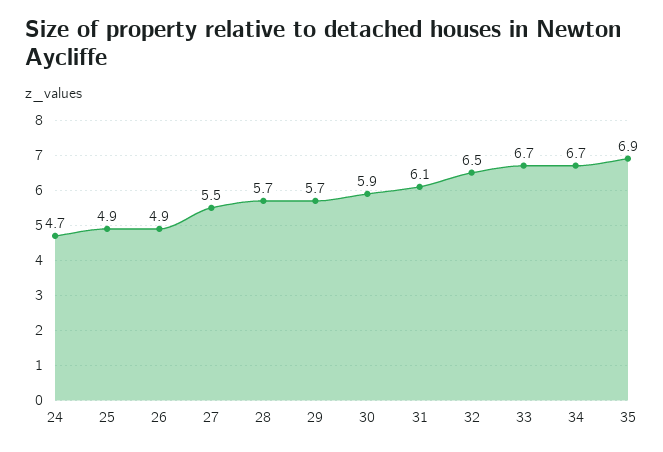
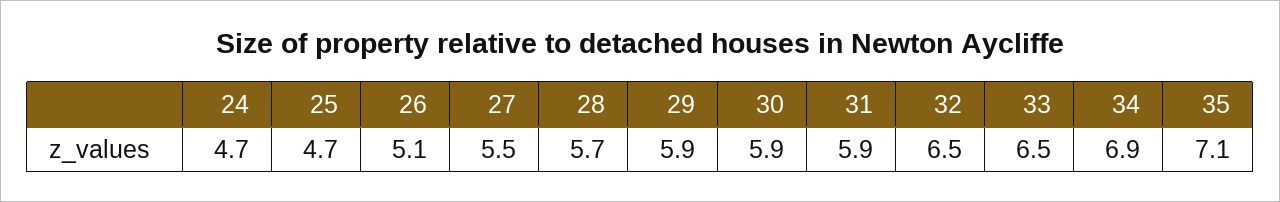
  {
    "24": 4.7,
-   "25": 4.9,
+   "25": 4.7,
-   "26": 4.9,
+   "26": 5.1,
    "27": 5.5,
    "28": 5.7,
-   "29": 5.7,
+   "29": 5.9,
    "30": 5.9,
-   "31": 6.1,
+   "31": 5.9,
    "32": 6.5,
-   "33": 6.7,
+   "33": 6.5,
-   "34": 6.7,
+   "34": 6.9,
-   "35": 6.9
+   "35": 7.1
  }

